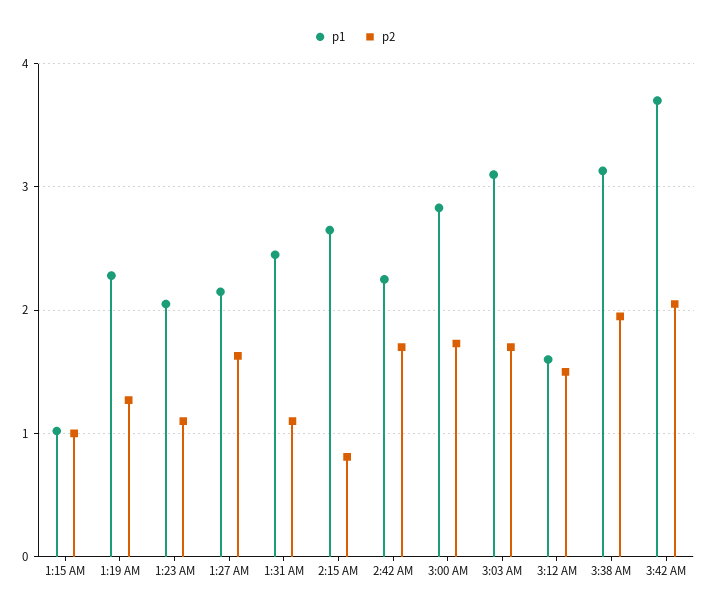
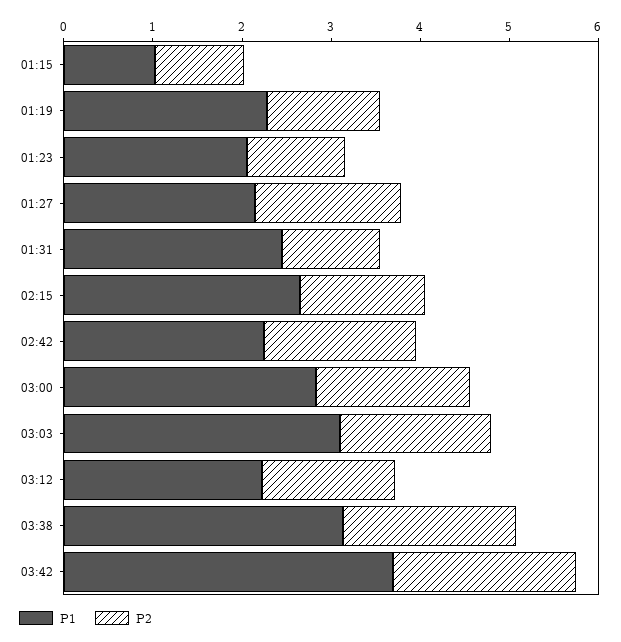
  {
    "p1": {
      "1:15 AM": 1,
      "1:19 AM": 2.3,
      "1:23 AM": 2.1,
      "1:27 AM": 2.2,
      "1:31 AM": 2.5,
      "2:15 AM": 2.7,
      "2:42 AM": 2.3,
      "3:00 AM": 2.8,
      "3:03 AM": 3.1,
-     "3:12 AM": 1.6,
+     "3:12 AM": 2.2,
      "3:38 AM": 3.1,
      "3:42 AM": 3.7
    },
    "p2": {
      "1:15 AM": 1,
      "1:19 AM": 1.3,
      "1:23 AM": 1.1,
      "1:27 AM": 1.6,
      "1:31 AM": 1.1,
-     "2:15 AM": 0.8,
+     "2:15 AM": 1.4,
      "2:42 AM": 1.7,
      "3:00 AM": 1.7,
      "3:03 AM": 1.7,
      "3:12 AM": 1.5,
      "3:38 AM": 2,
      "3:42 AM": 2.1
    }
  }

